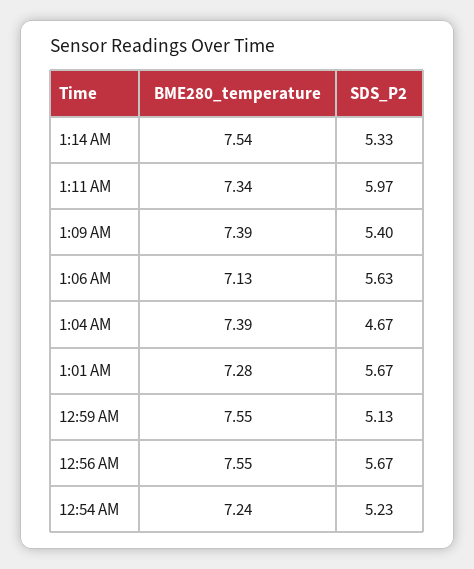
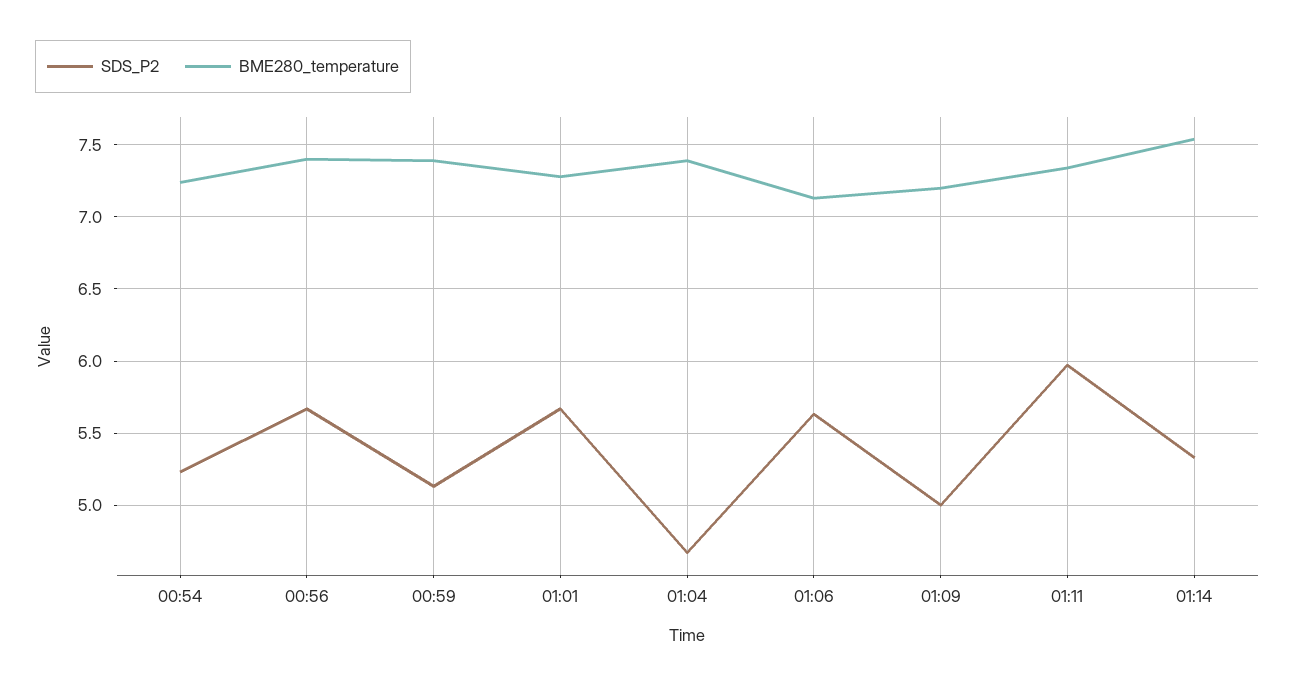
  {
    "BME280_temperature": {
      "1:14 AM": 7.54,
      "1:11 AM": 7.34,
-     "1:09 AM": 7.39,
+     "1:09 AM": 7.2,
      "1:06 AM": 7.13,
      "1:04 AM": 7.39,
      "1:01 AM": 7.28,
-     "12:59 AM": 7.55,
+     "12:59 AM": 7.4,
-     "12:56 AM": 7.55,
+     "12:56 AM": 7.4,
      "12:54 AM": 7.24
    },
    "SDS_P2": {
      "1:14 AM": 5.33,
      "1:11 AM": 5.97,
-     "1:09 AM": 5.4,
+     "1:09 AM": 5,
      "1:06 AM": 5.63,
      "1:04 AM": 4.67,
      "1:01 AM": 5.67,
      "12:59 AM": 5.13,
      "12:56 AM": 5.67,
      "12:54 AM": 5.23
    }
  }

